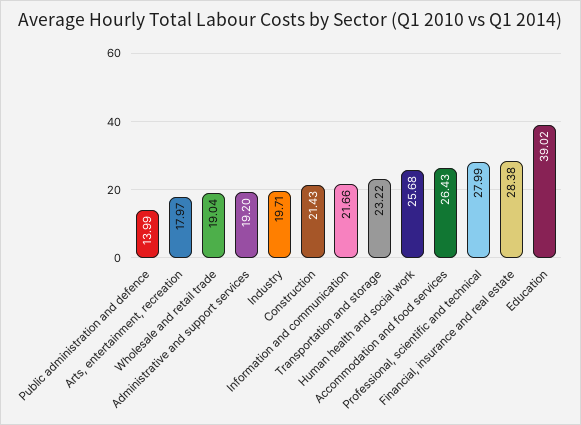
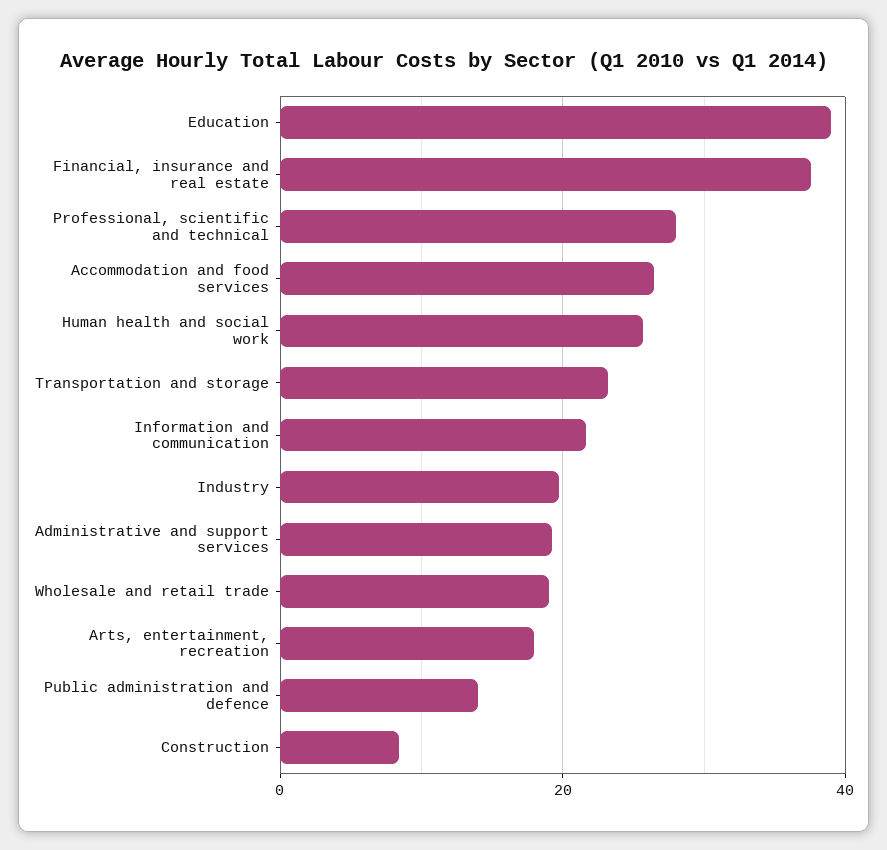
  {
    "Public administration and defence": 13.99,
    "Arts, entertainment, recreation": 17.97,
    "Wholesale and retail trade": 19.04,
    "Administrative and support services": 19.2,
    "Industry": 19.71,
-   "Construction": 21.43,
+   "Construction": 8,
    "Information and communication": 21.66,
    "Transportation and storage": 23.22,
    "Human health and social work": 25.68,
    "Accommodation and food services": 26.43,
    "Professional, scientific and technical": 27.99,
-   "Financial, insurance and real estate": 28.38,
+   "Financial, insurance and real estate": 38,
    "Education": 39.02
  }

